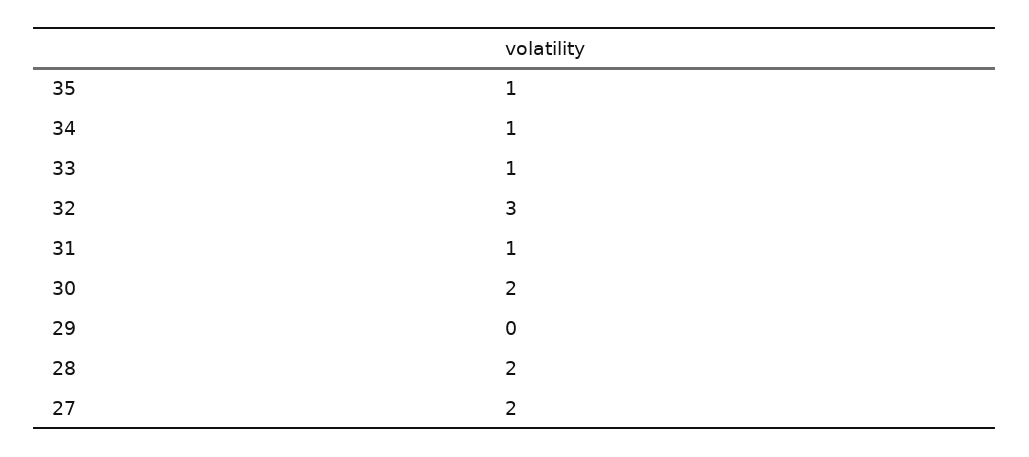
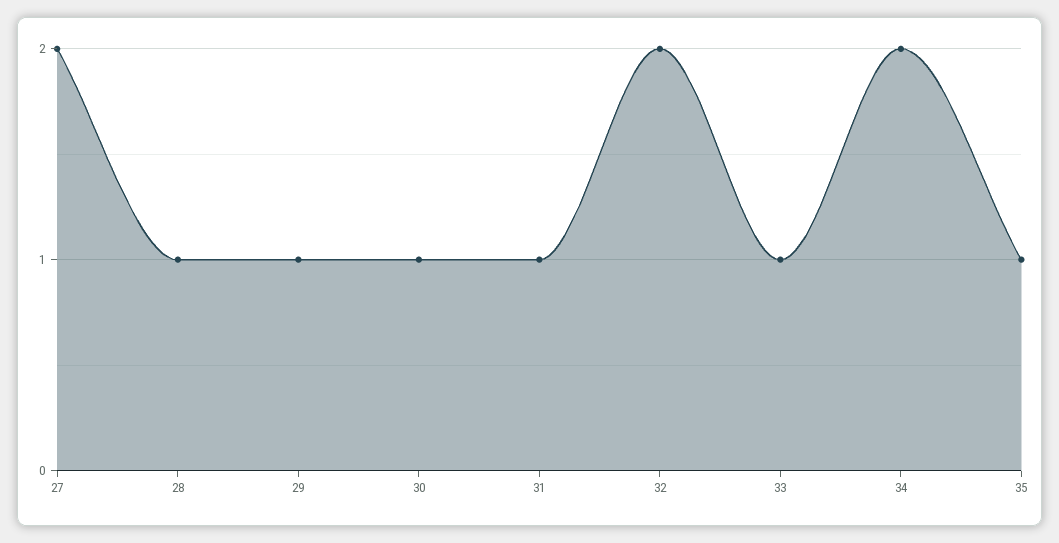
  {
    "35": 1,
-   "34": 1,
+   "34": 2,
    "33": 1,
-   "32": 3,
+   "32": 2,
    "31": 1,
-   "30": 2,
+   "30": 1,
-   "29": 0,
+   "29": 1,
-   "28": 2,
+   "28": 1,
    "27": 2
  }

